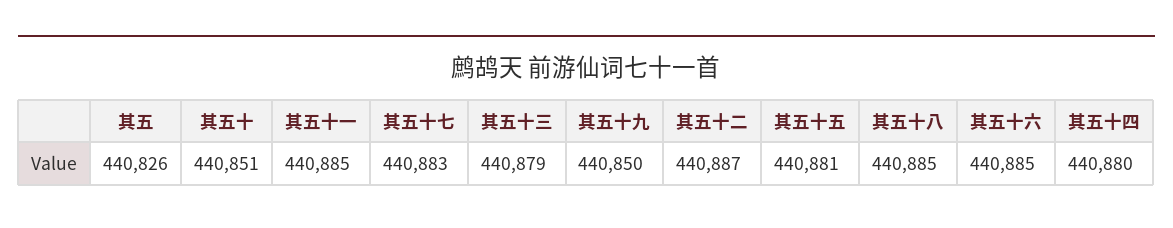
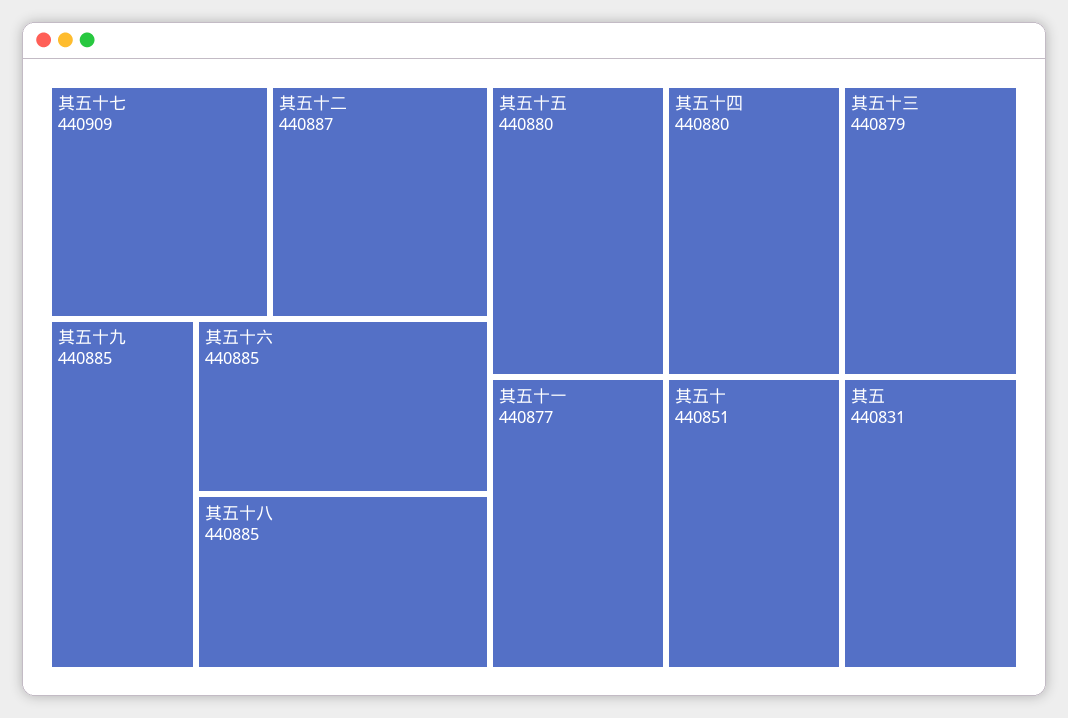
  {
-   "其五": 440826,
+   "其五": 440831,
    "其五十": 440851,
-   "其五十一": 440885,
+   "其五十一": 440877,
-   "其五十七": 440883,
+   "其五十七": 440909,
    "其五十三": 440879,
-   "其五十九": 440850,
+   "其五十九": 440885,
    "其五十二": 440887,
-   "其五十五": 440881,
+   "其五十五": 440880,
    "其五十八": 440885,
    "其五十六": 440885,
    "其五十四": 440880
  }

